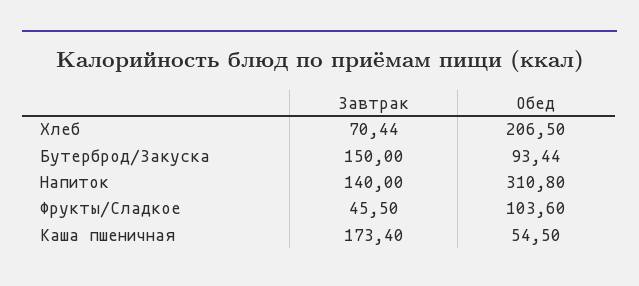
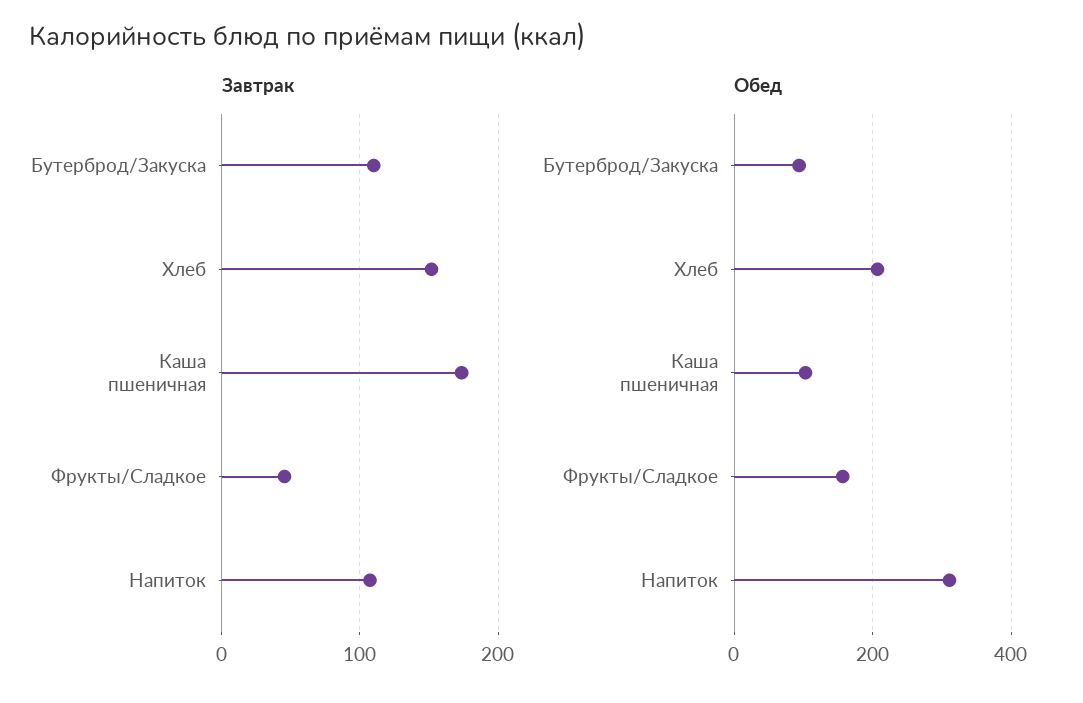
  {
    "Завтрак": {
-     "Хлеб": 70.44,
+     "Хлеб": 150,
-     "Бутерброд/Закуска": 150,
+     "Бутерброд/Закуска": 110,
-     "Напиток": 140,
+     "Напиток": 110,
      "Фрукты/Сладкое": 45.5,
      "Каша пшеничная": 173.4
    },
    "Обед": {
      "Хлеб": 206.5,
      "Бутерброд/Закуска": 93.44,
      "Напиток": 310.8,
-     "Фрукты/Сладкое": 103.6,
+     "Фрукты/Сладкое": 160,
-     "Каша пшеничная": 54.5
+     "Каша пшеничная": 100
    }
  }

